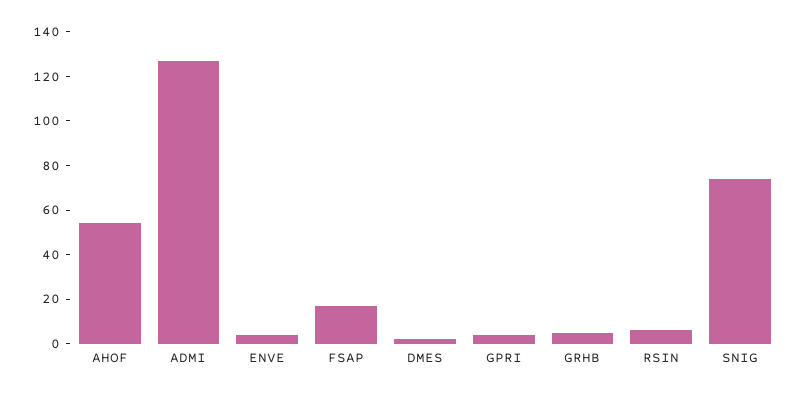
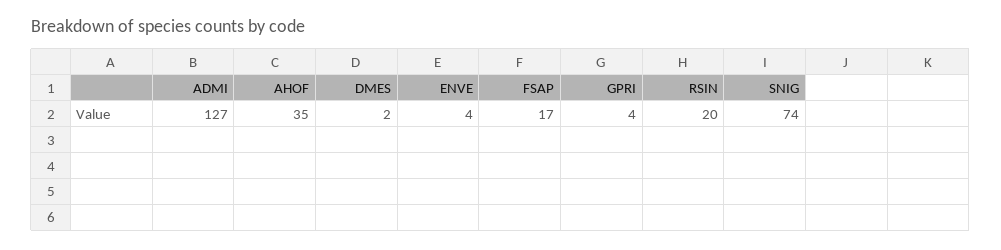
  {
-   "AHOF": 55,
+   "AHOF": 35,
    "ADMI": 127,
    "ENVE": 4,
    "FSAP": 17,
    "DMES": 2,
    "GPRI": 4,
-   "GRHB": 5,
-   "RSIN": 5,
+   "RSIN": 20,
    "SNIG": 74
  }

